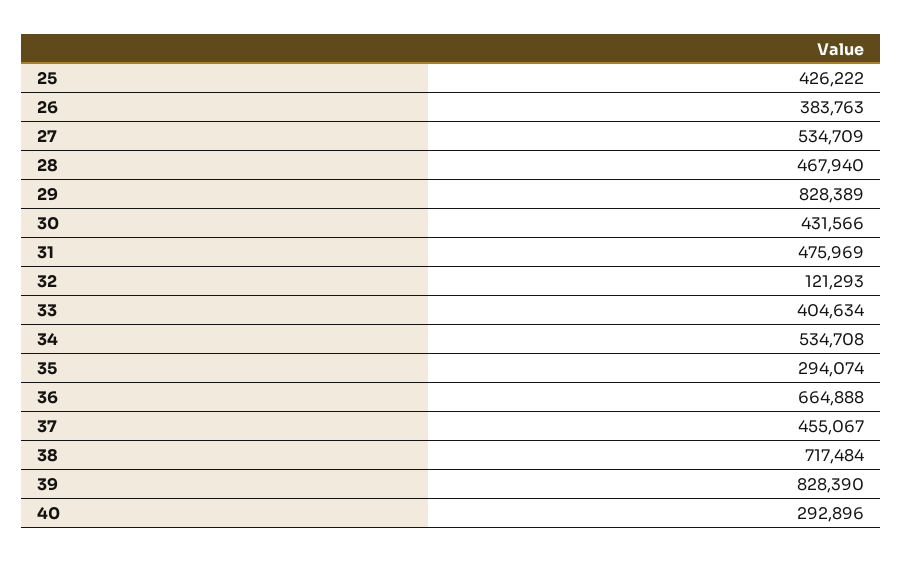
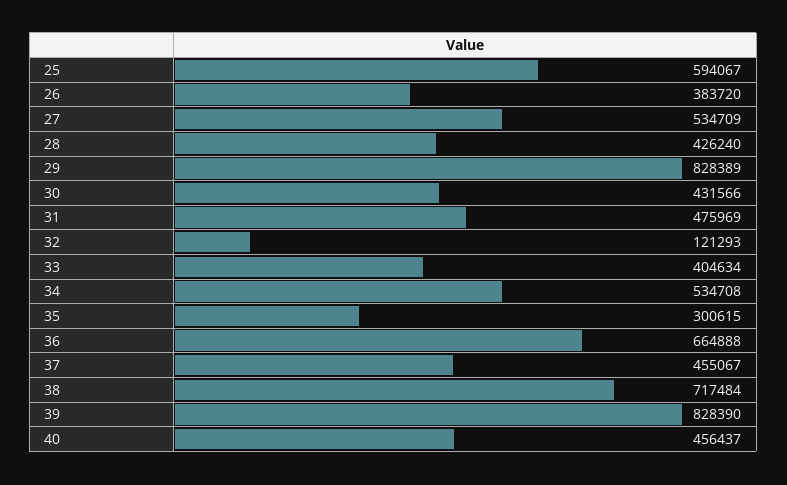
  {
-   "25": 426222,
+   "25": 594067,
-   "26": 383763,
+   "26": 383720,
    "27": 534709,
-   "28": 467940,
+   "28": 426240,
    "29": 828389,
    "30": 431566,
    "31": 475969,
    "32": 121293,
    "33": 404634,
    "34": 534708,
-   "35": 294074,
+   "35": 300615,
    "36": 664888,
    "37": 455067,
    "38": 717484,
    "39": 828390,
-   "40": 292896
+   "40": 456437
  }

